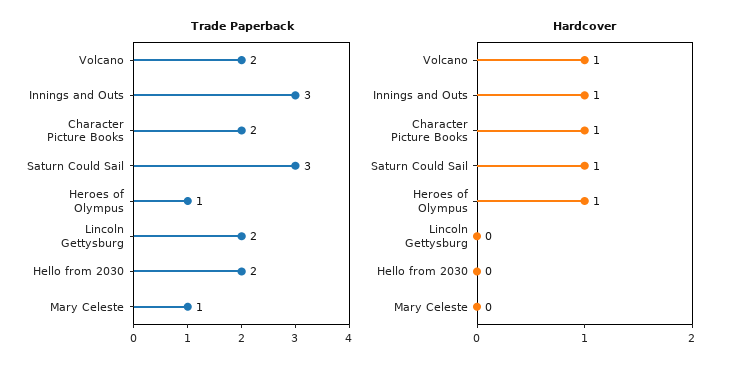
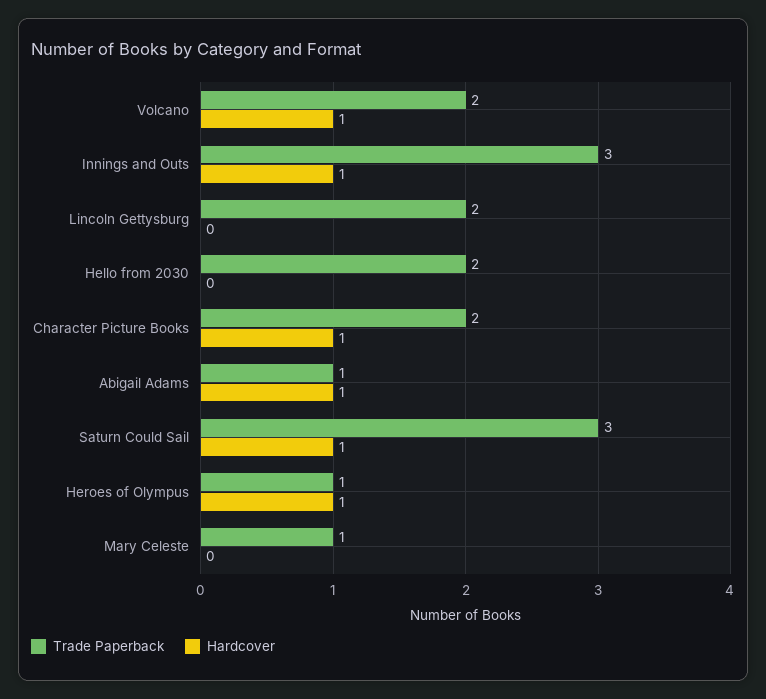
  {
    "Trade Paperback": {
      "Volcano": 2,
      "Innings and Outs": 3,
      "Character Picture Books": 2,
      "Saturn Could Sail": 3,
      "Heroes of Olympus": 1,
      "Lincoln Gettysburg": 2,
      "Hello from 2030": 2,
-     "Mary Celeste": 1
+     "Mary Celeste": 1,
+     "Abigail Adams": 1
    },
    "Hardcover": {
      "Volcano": 1,
      "Innings and Outs": 1,
      "Character Picture Books": 1,
      "Saturn Could Sail": 1,
      "Heroes of Olympus": 1,
      "Lincoln Gettysburg": 0,
      "Hello from 2030": 0,
-     "Mary Celeste": 0
+     "Mary Celeste": 0,
+     "Abigail Adams": 1
    }
  }

